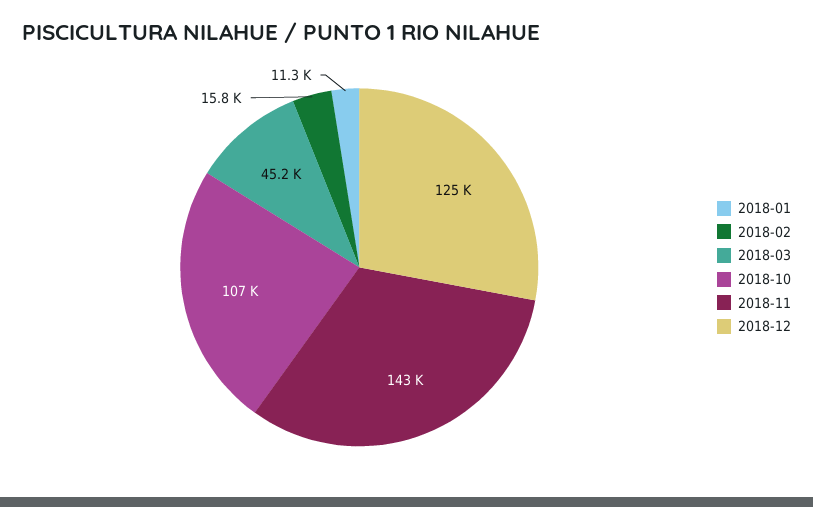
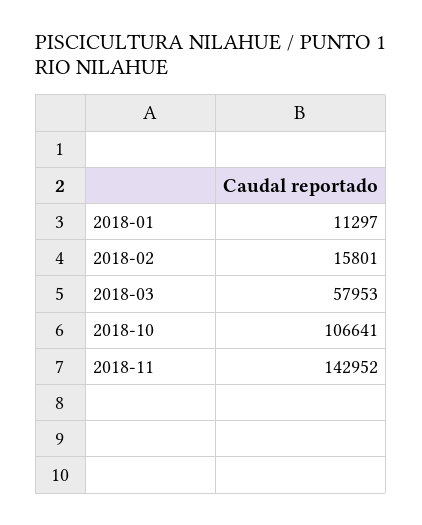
  {
    "2018-01": 11297,
    "2018-02": 15801,
-   "2018-03": 45200,
+   "2018-03": 57953,
    "2018-10": 106641,
-   "2018-11": 142952,
+   "2018-11": 142952
-   "2018-12": 125000
  }

